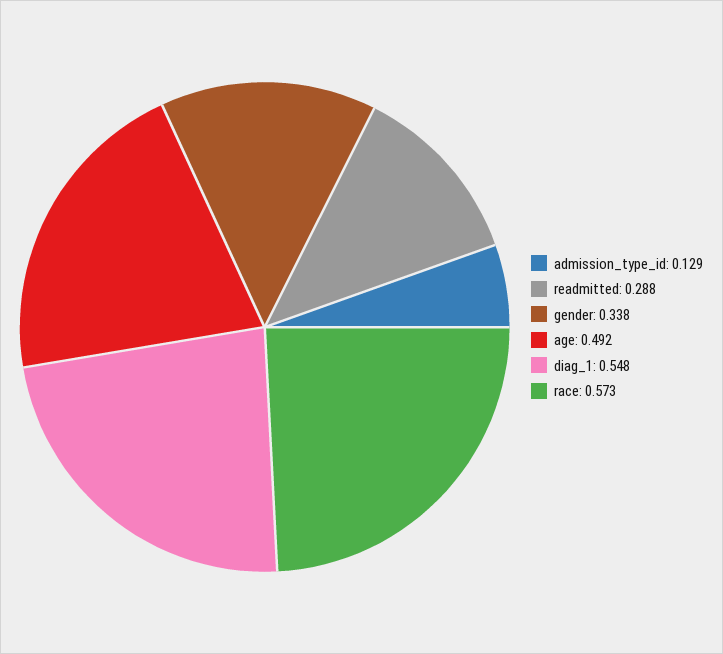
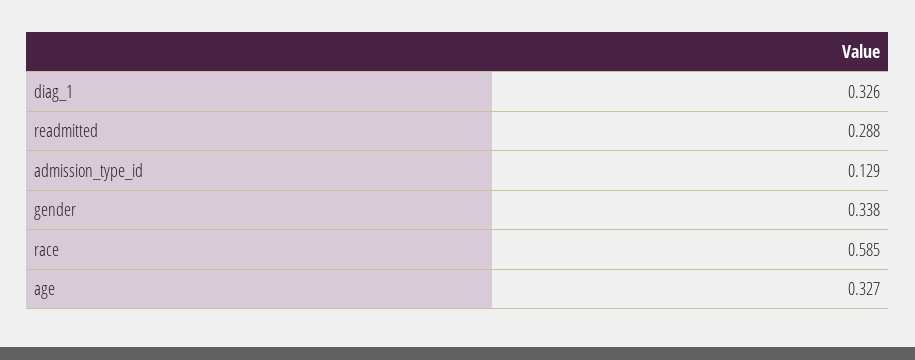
  {
    "admission_type_id": 0.129,
    "readmitted": 0.288,
    "gender": 0.338,
-   "age": 0.492,
+   "age": 0.327,
-   "diag_1": 0.548,
+   "diag_1": 0.326,
-   "race": 0.573
+   "race": 0.585
  }

